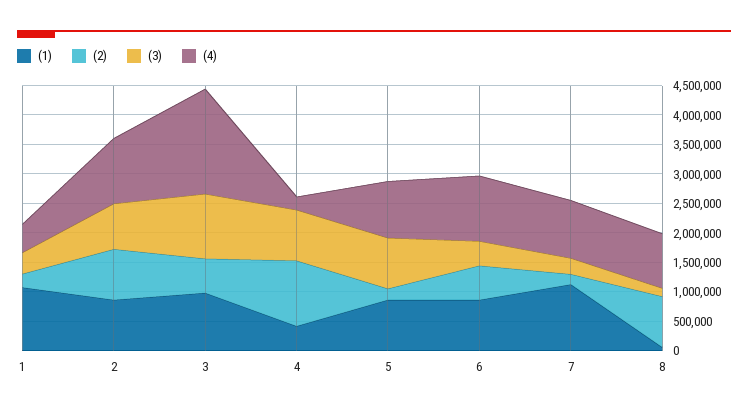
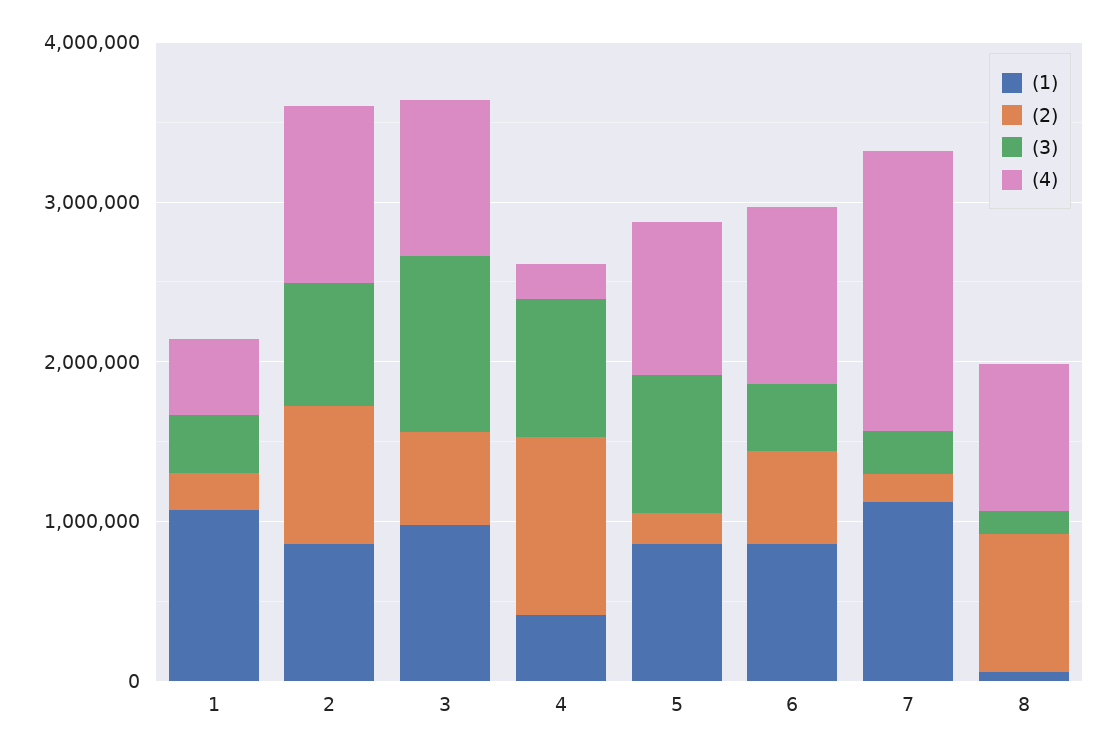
  {
    "(1)": {
      "1": 1000000,
      "2": 800000,
      "3": 1000000,
      "4": 400000,
      "5": 800000,
      "6": 800000,
      "7": 1200000,
      "8": 0
    },
    "(2)": {
      "1": 200000,
      "2": 800000,
      "3": 600000,
      "4": 1200000,
      "5": 200000,
      "6": 600000,
      "7": 200000,
      "8": 800000
    },
    "(3)": {
      "1": 400000,
      "2": 800000,
      "3": 1000000,
      "4": 800000,
      "5": 800000,
      "6": 400000,
      "7": 200000,
      "8": 200000
    },
    "(4)": {
      "1": 400000,
      "2": 1200000,
-     "3": 1750000,
+     "3": 1000000,
      "4": 200000,
      "5": 1000000,
      "6": 1200000,
-     "7": 1000000,
+     "7": 1800000,
      "8": 1000000
    }
  }

